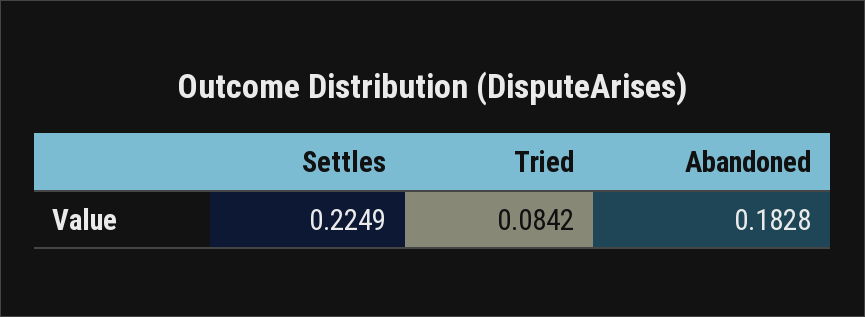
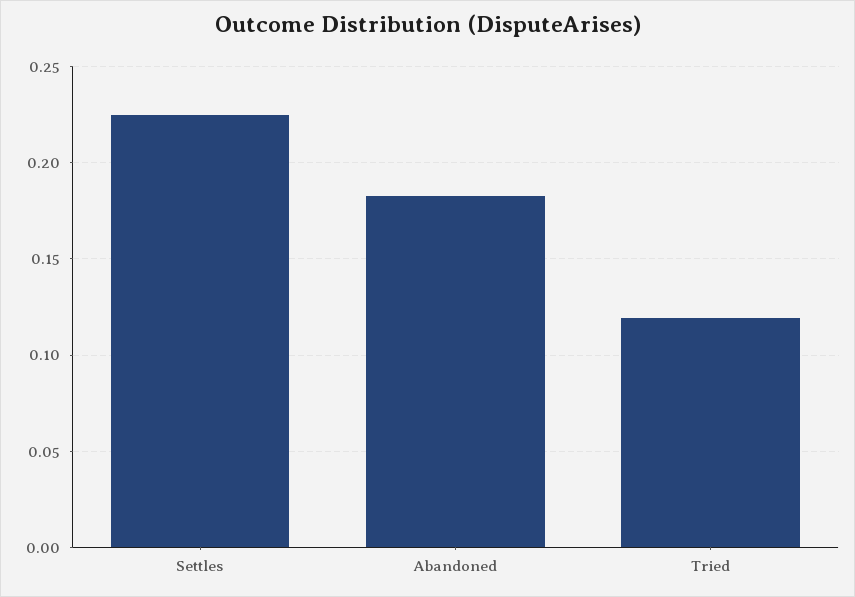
  {
    "Settles": 0.2249,
-   "Tried": 0.0842,
+   "Tried": 0.12,
    "Abandoned": 0.1828
  }

